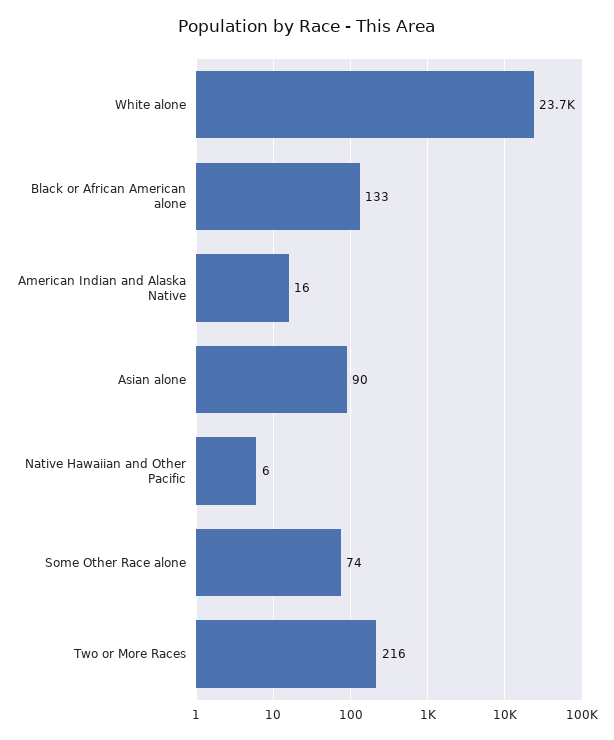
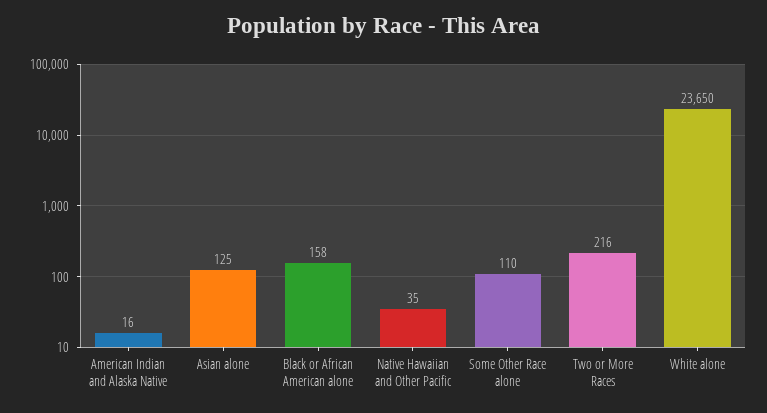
  {
    "White alone": 23650,
-   "Black or African American alone": 133,
+   "Black or African American alone": 158,
    "American Indian and Alaska Native": 16,
-   "Asian alone": 90,
+   "Asian alone": 125,
-   "Native Hawaiian and Other Pacific": 6,
+   "Native Hawaiian and Other Pacific": 35,
-   "Some Other Race alone": 74,
+   "Some Other Race alone": 110,
    "Two or More Races": 216
  }

